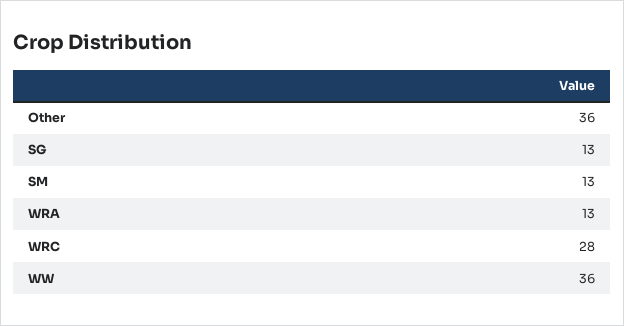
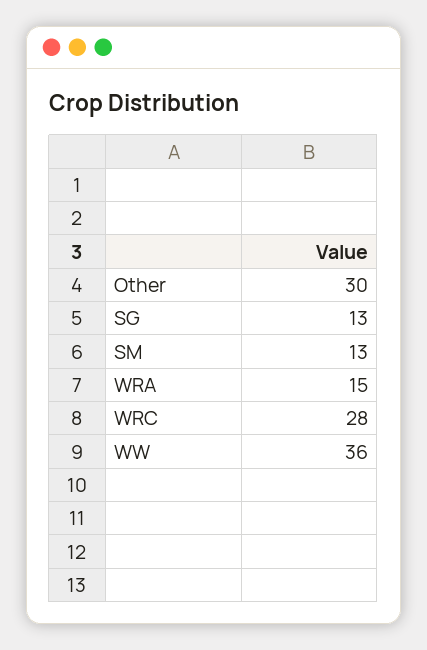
  {
-   "Other": 36,
+   "Other": 30,
    "SG": 13,
    "SM": 13,
-   "WRA": 13,
+   "WRA": 15,
    "WRC": 28,
    "WW": 36
  }

